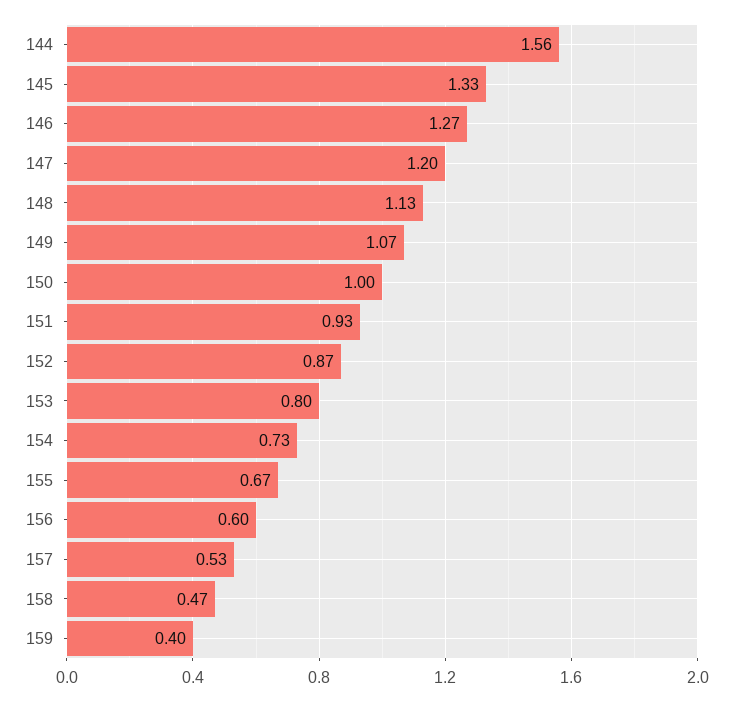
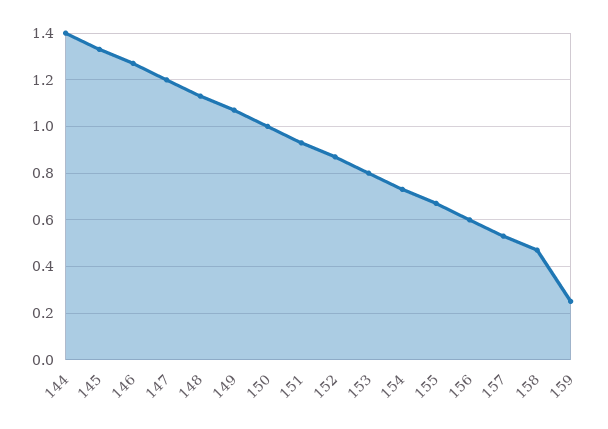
  {
-   "144": 1.56,
+   "144": 1.4,
    "145": 1.33,
    "146": 1.27,
    "147": 1.2,
    "148": 1.13,
    "149": 1.07,
    "150": 1,
    "151": 0.93,
    "152": 0.87,
    "153": 0.8,
    "154": 0.73,
    "155": 0.67,
    "156": 0.6,
    "157": 0.53,
    "158": 0.47,
-   "159": 0.4
+   "159": 0.25
  }

